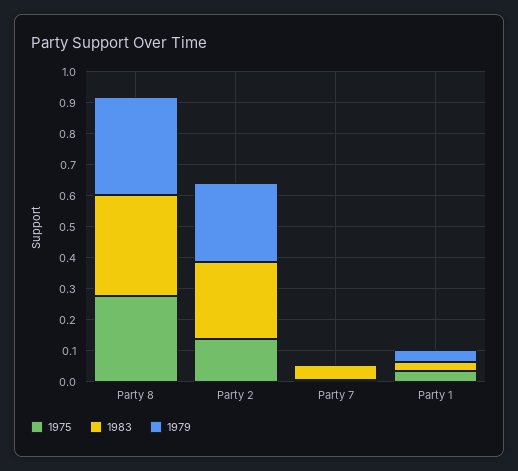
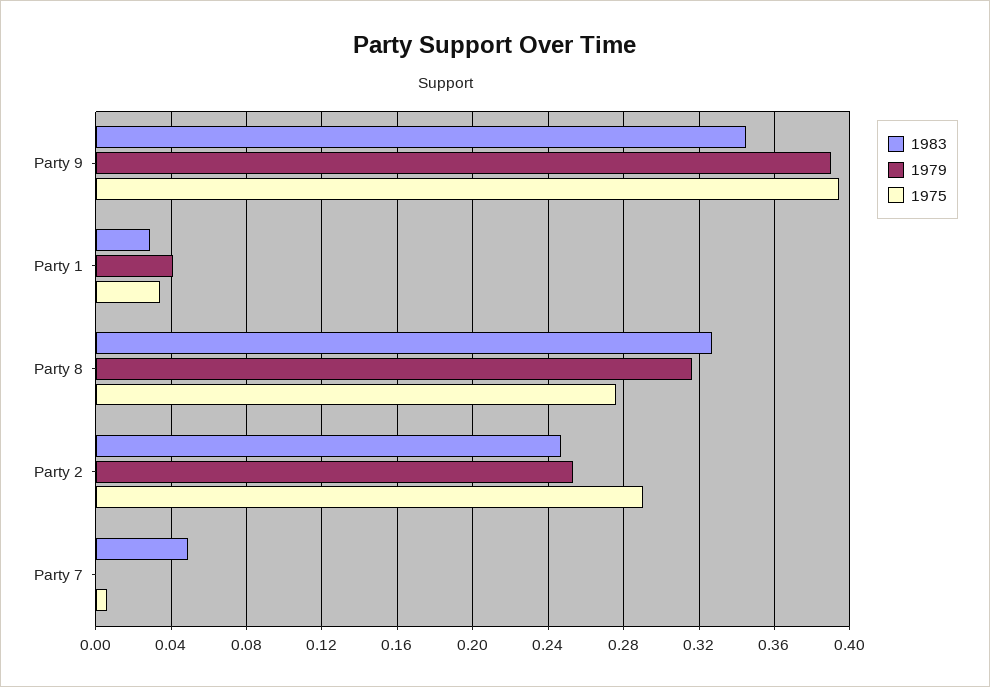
  {
    "1975": {
      "Party 8": 0.275,
-     "Party 2": 0.15,
+     "Party 2": 0.29,
      "Party 7": 0.005,
-     "Party 1": 0.035
+     "Party 1": 0.035,
+     "Party 9": 0.395
    },
    "1983": {
      "Party 8": 0.325,
      "Party 2": 0.245,
      "Party 7": 0.05,
-     "Party 1": 0.03
+     "Party 1": 0.03,
+     "Party 9": 0.345
    },
    "1979": {
      "Party 8": 0.315,
      "Party 2": 0.255,
      "Party 7": 0,
-     "Party 1": 0.04
+     "Party 1": 0.04,
+     "Party 9": 0.39
    }
  }

